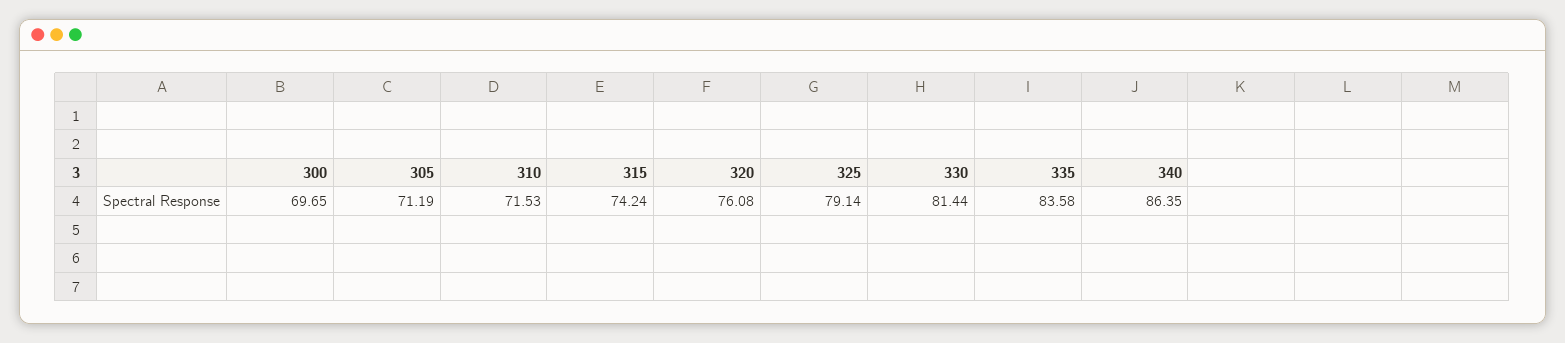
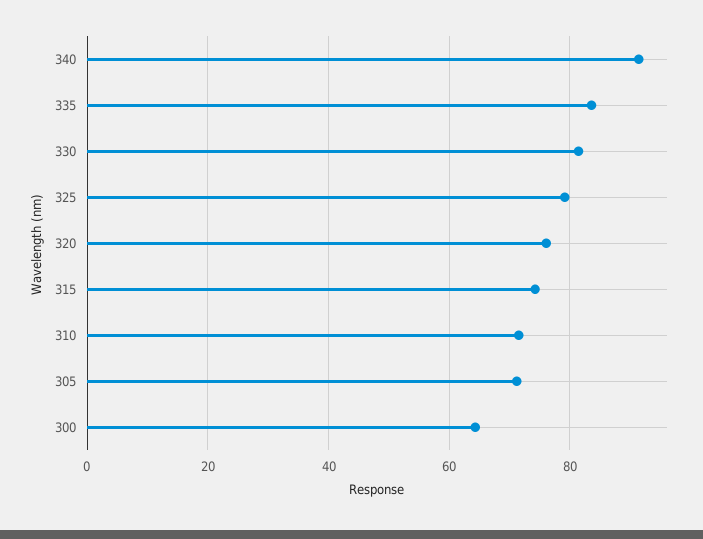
  {
-   "300": 69.65,
+   "300": 64,
    "305": 71.19,
    "310": 71.53,
    "315": 74.24,
    "320": 76.08,
    "325": 79.14,
    "330": 81.44,
    "335": 83.58,
-   "340": 86.35
+   "340": 92
  }

